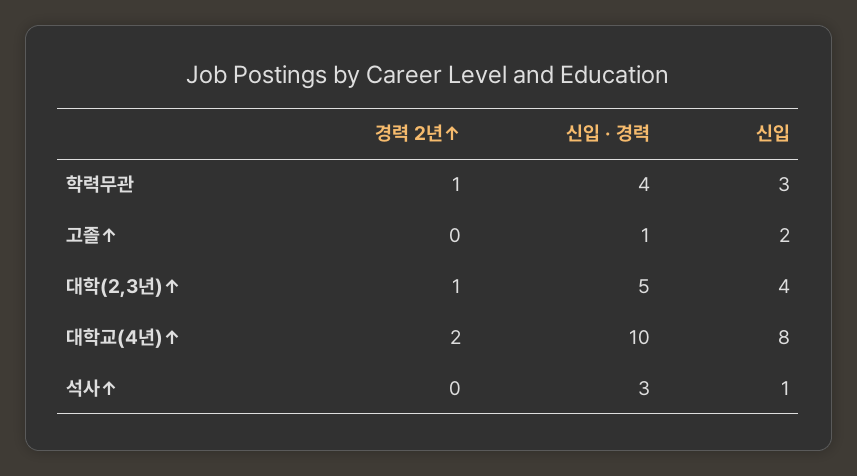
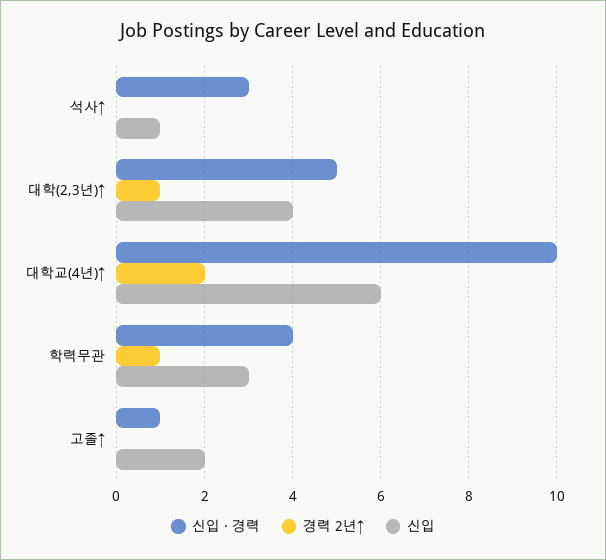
  {
    "경력 2년↑": {
      "학력무관": 1,
      "고졸↑": 0,
      "대학(2,3년)↑": 1,
      "대학교(4년)↑": 2,
      "석사↑": 0
    },
    "신입 · 경력": {
      "학력무관": 4,
      "고졸↑": 1,
      "대학(2,3년)↑": 5,
      "대학교(4년)↑": 10,
      "석사↑": 3
    },
    "신입": {
      "학력무관": 3,
      "고졸↑": 2,
      "대학(2,3년)↑": 4,
-     "대학교(4년)↑": 8,
+     "대학교(4년)↑": 6,
      "석사↑": 1
    }
  }

